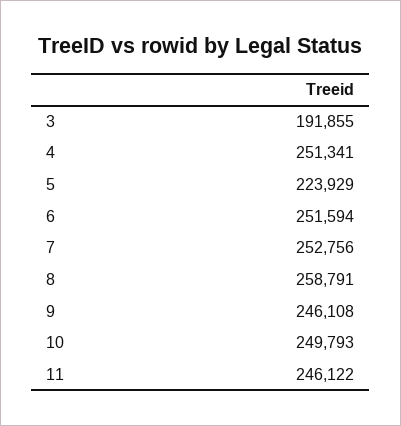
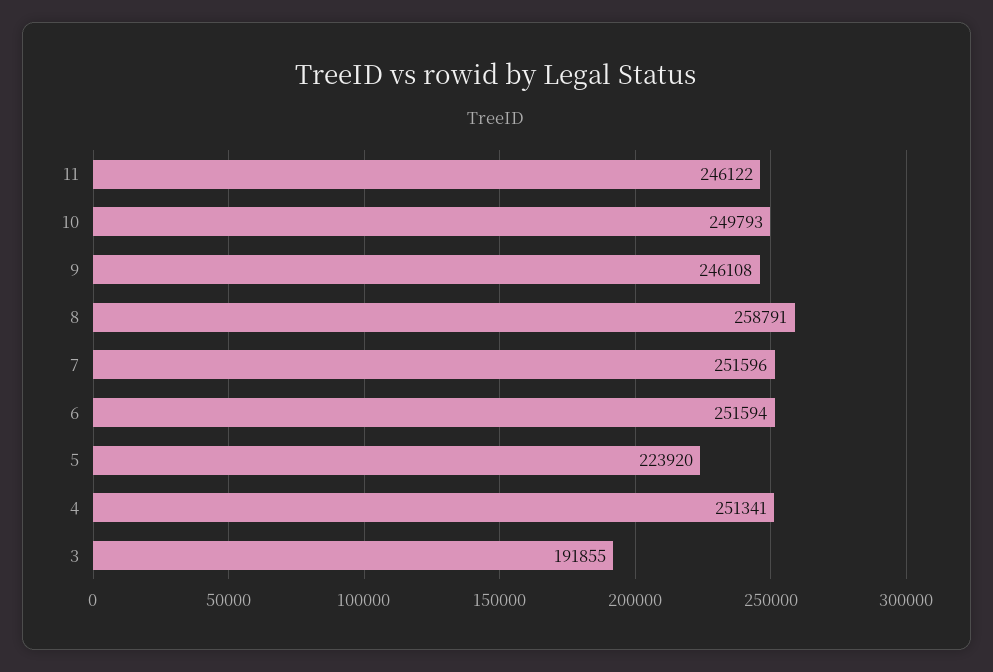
  {
    "3": 191855,
    "4": 251341,
-   "5": 223929,
+   "5": 223920,
    "6": 251594,
-   "7": 252756,
+   "7": 251596,
    "8": 258791,
    "9": 246108,
    "10": 249793,
    "11": 246122
  }

